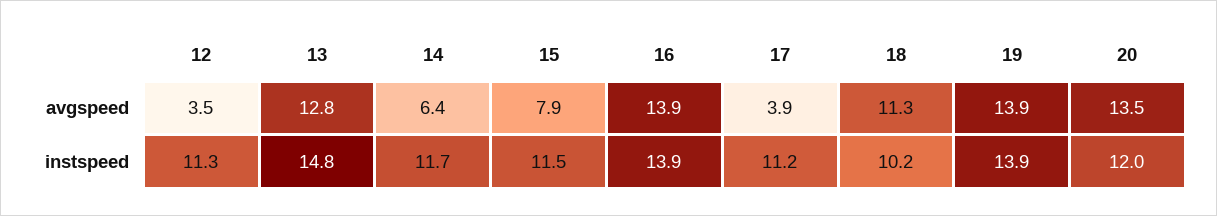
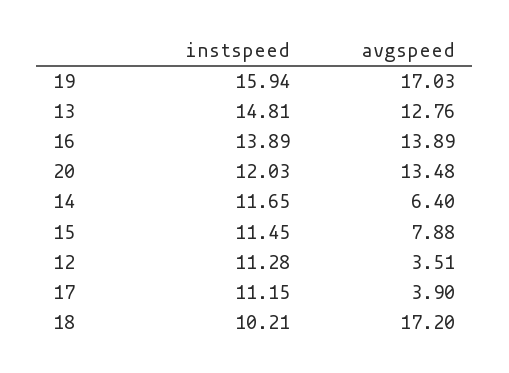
  {
    "12": {
      "avgspeed": 3.51,
      "instspeed": 11.28
    },
    "13": {
      "avgspeed": 12.76,
      "instspeed": 14.81
    },
    "14": {
      "avgspeed": 6.4,
      "instspeed": 11.65
    },
    "15": {
      "avgspeed": 7.88,
      "instspeed": 11.45
    },
    "16": {
      "avgspeed": 13.89,
      "instspeed": 13.89
    },
    "17": {
      "avgspeed": 3.9,
      "instspeed": 11.15
    },
    "18": {
-     "avgspeed": 11.3,
+     "avgspeed": 17.2,
      "instspeed": 10.21
    },
    "19": {
-     "avgspeed": 13.9,
+     "avgspeed": 17.03,
-     "instspeed": 13.9
+     "instspeed": 15.94
    },
    "20": {
      "avgspeed": 13.48,
      "instspeed": 12.03
    }
  }

